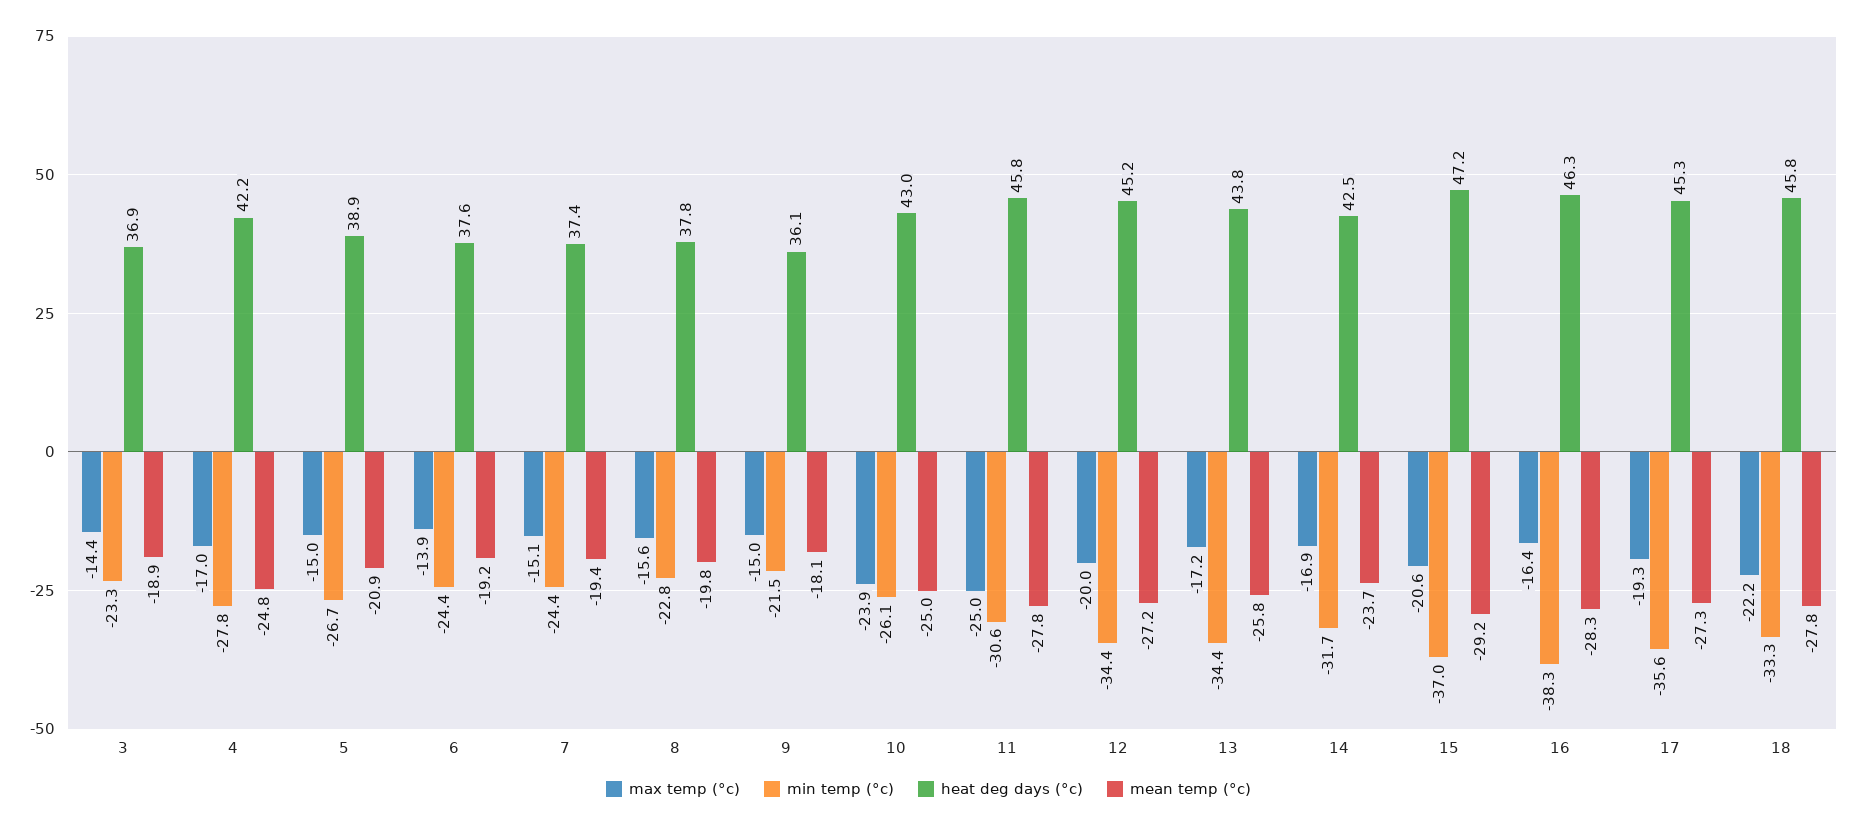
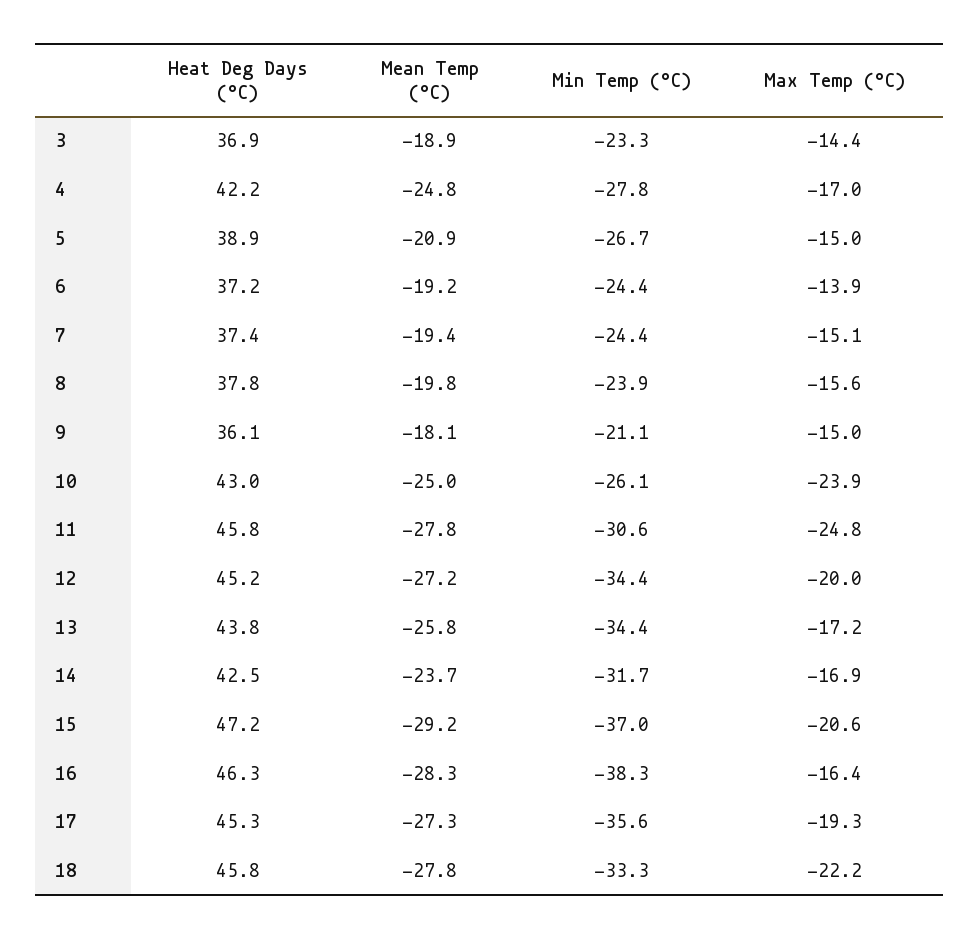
  {
    "max temp (°c)": {
      "3": -14.4,
      "4": -17,
      "5": -15,
      "6": -13.9,
      "7": -15.1,
      "8": -15.6,
      "9": -15,
      "10": -23.9,
-     "11": -25,
+     "11": -24.8,
      "12": -20,
      "13": -17.2,
      "14": -16.9,
      "15": -20.6,
      "16": -16.4,
      "17": -19.3,
      "18": -22.2
    },
    "min temp (°c)": {
      "3": -23.3,
      "4": -27.8,
      "5": -26.7,
      "6": -24.4,
      "7": -24.4,
-     "8": -22.8,
+     "8": -23.9,
-     "9": -21.5,
+     "9": -21.1,
      "10": -26.1,
      "11": -30.6,
      "12": -34.4,
      "13": -34.4,
      "14": -31.7,
      "15": -37,
      "16": -38.3,
      "17": -35.6,
      "18": -33.3
    },
    "heat deg days (°c)": {
      "3": 36.9,
      "4": 42.2,
      "5": 38.9,
-     "6": 37.6,
+     "6": 37.2,
      "7": 37.4,
      "8": 37.8,
      "9": 36.1,
      "10": 43,
      "11": 45.8,
      "12": 45.2,
      "13": 43.8,
      "14": 42.5,
      "15": 47.2,
      "16": 46.3,
      "17": 45.3,
      "18": 45.8
    },
    "mean temp (°c)": {
      "3": -18.9,
      "4": -24.8,
      "5": -20.9,
      "6": -19.2,
      "7": -19.4,
      "8": -19.8,
      "9": -18.1,
      "10": -25,
      "11": -27.8,
      "12": -27.2,
      "13": -25.8,
      "14": -23.7,
      "15": -29.2,
      "16": -28.3,
      "17": -27.3,
      "18": -27.8
    }
  }

